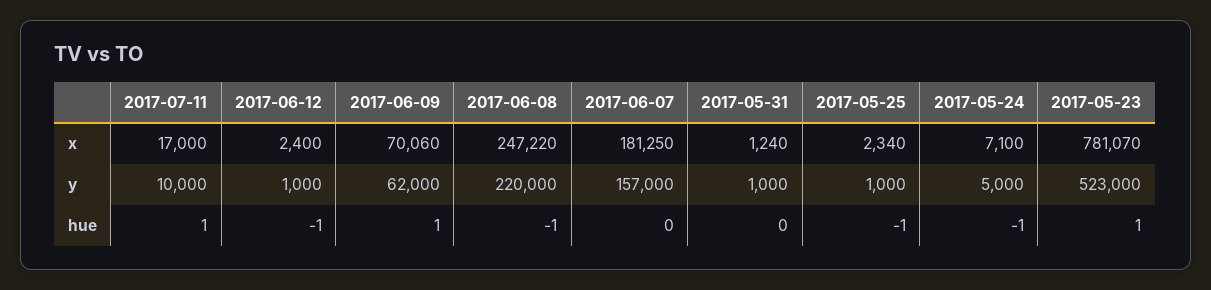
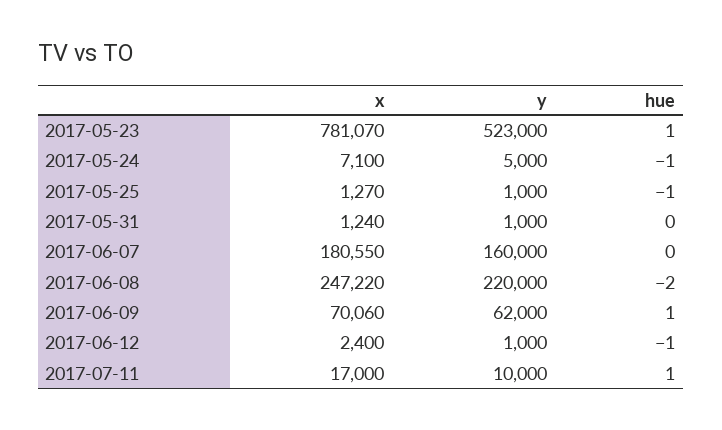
  {
    "2017-07-11": {
      "x": 17000,
      "y": 10000,
      "hue": 1
    },
    "2017-06-12": {
      "x": 2400,
      "y": 1000,
      "hue": -1
    },
    "2017-06-09": {
      "x": 70060,
      "y": 62000,
      "hue": 1
    },
    "2017-06-08": {
      "x": 247220,
      "y": 220000,
-     "hue": -1
+     "hue": -2
    },
    "2017-06-07": {
-     "x": 181250,
+     "x": 180550,
-     "y": 157000,
+     "y": 160000,
      "hue": 0
    },
    "2017-05-31": {
      "x": 1240,
      "y": 1000,
      "hue": 0
    },
    "2017-05-25": {
-     "x": 2340,
+     "x": 1270,
      "y": 1000,
      "hue": -1
    },
    "2017-05-24": {
      "x": 7100,
      "y": 5000,
      "hue": -1
    },
    "2017-05-23": {
      "x": 781070,
      "y": 523000,
      "hue": 1
    }
  }

